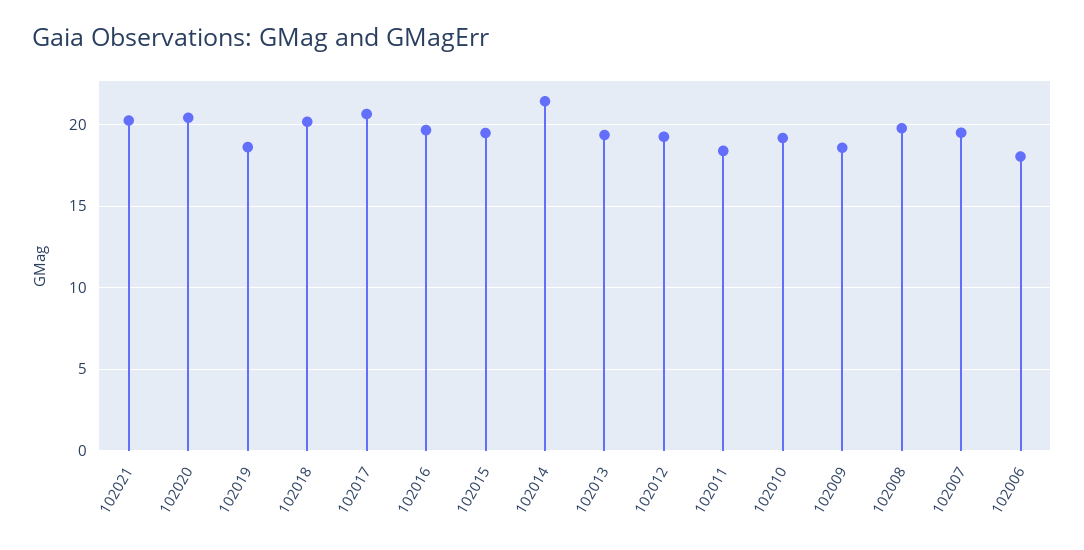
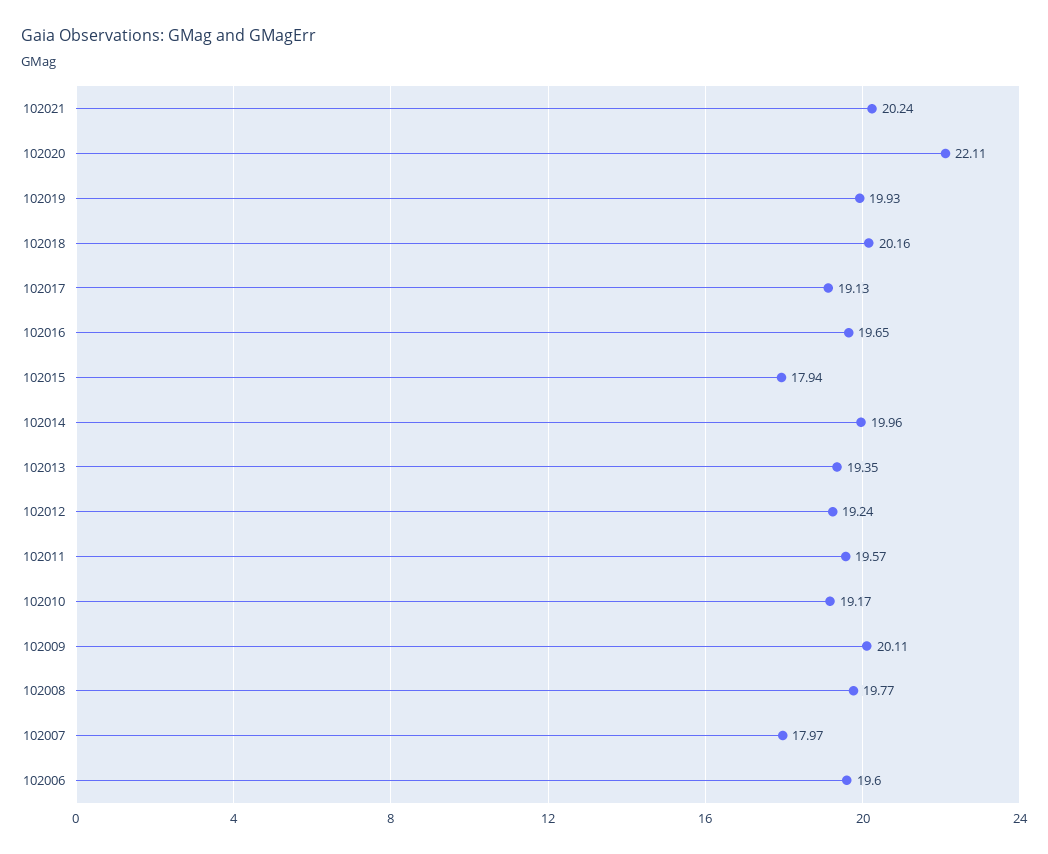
  {
    "102021": 20.24,
-   "102020": 20.5,
+   "102020": 22.11,
-   "102019": 18.5,
+   "102019": 19.93,
    "102018": 20.16,
-   "102017": 20.5,
+   "102017": 19.13,
    "102016": 19.65,
-   "102015": 19.5,
+   "102015": 17.94,
-   "102014": 21.5,
+   "102014": 19.96,
    "102013": 19.35,
    "102012": 19.24,
-   "102011": 18.5,
+   "102011": 19.57,
    "102010": 19.17,
-   "102009": 18.5,
+   "102009": 20.11,
    "102008": 19.77,
-   "102007": 19.5,
+   "102007": 17.97,
-   "102006": 18
+   "102006": 19.6
  }

